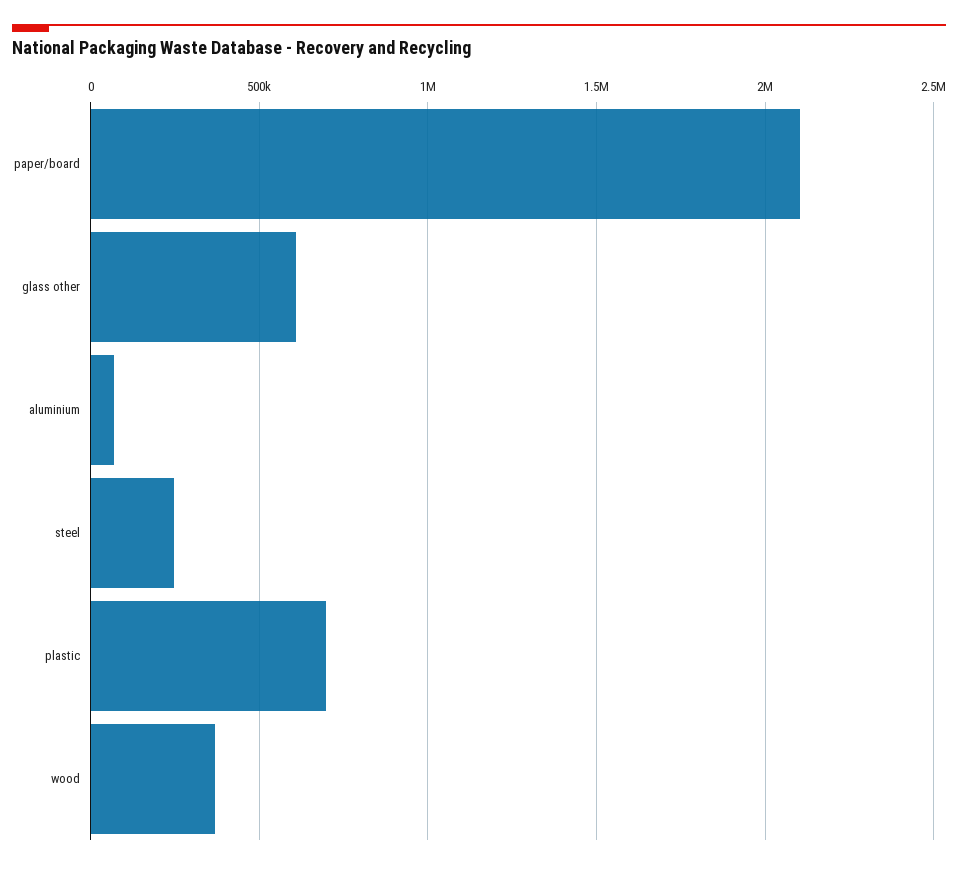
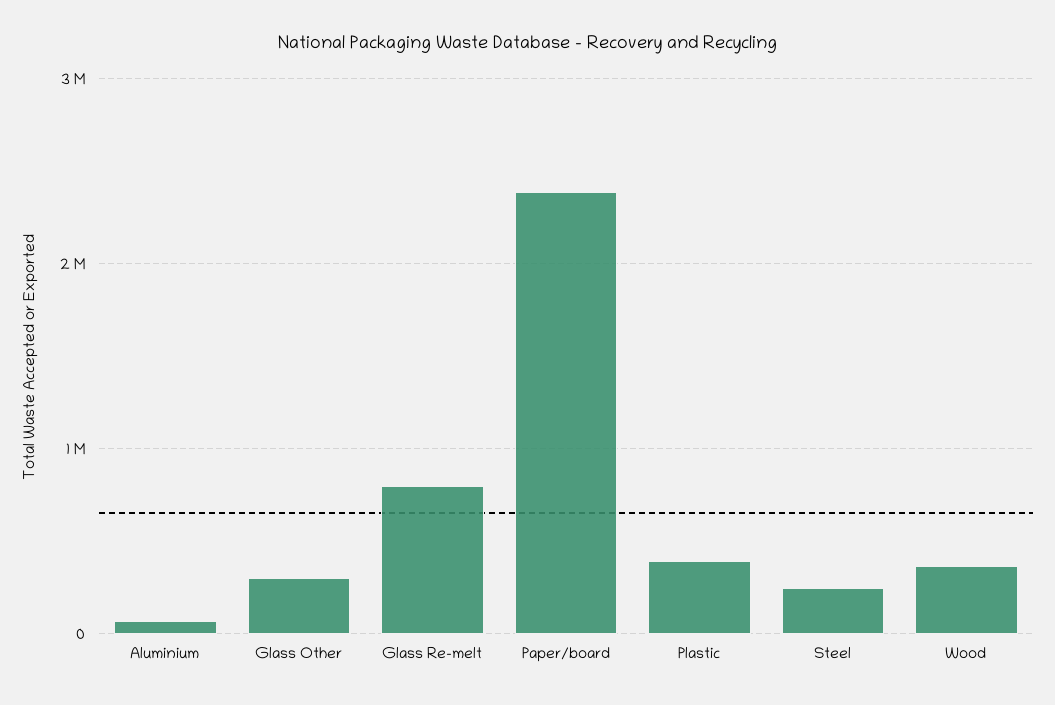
  {
-   "paper/board": 2100000,
+   "paper/board": 2400000,
-   "glass other": 600000,
+   "glass other": 300000,
    "aluminium": 50000,
    "steel": 250000,
-   "plastic": 700000,
+   "plastic": 400000,
-   "wood": 350000
+   "wood": 350000,
+   "Glass Re-melt": 800000
  }

